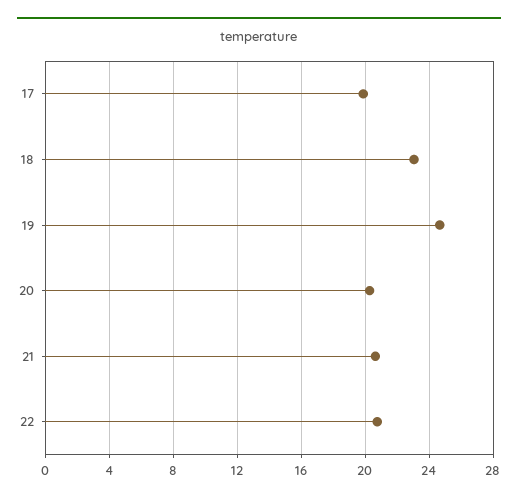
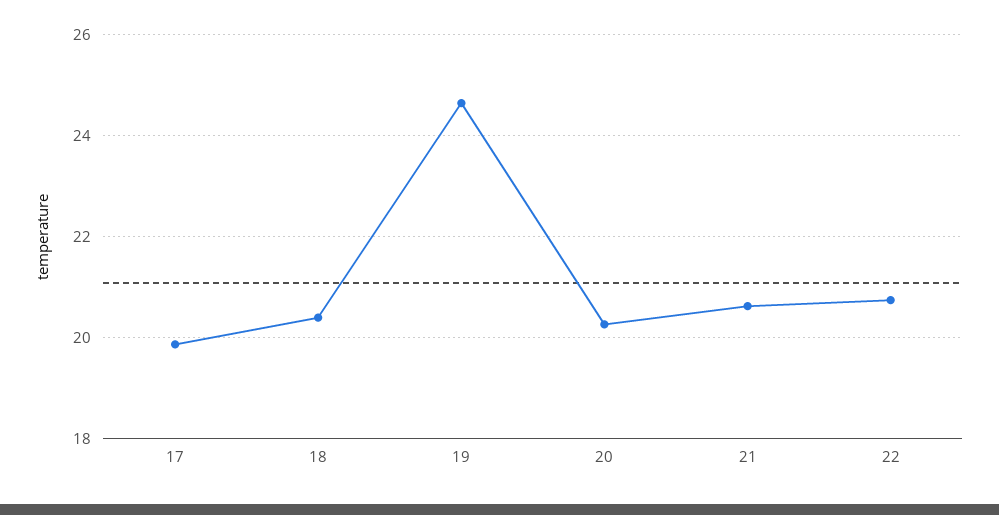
  {
    "17": 19.8,
-   "18": 23,
+   "18": 20.4,
    "19": 24.6,
    "20": 20.2,
    "21": 20.6,
    "22": 20.8
  }

